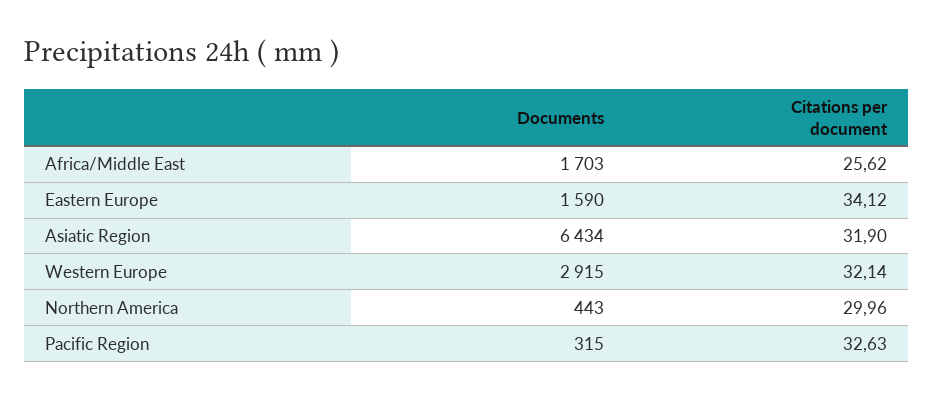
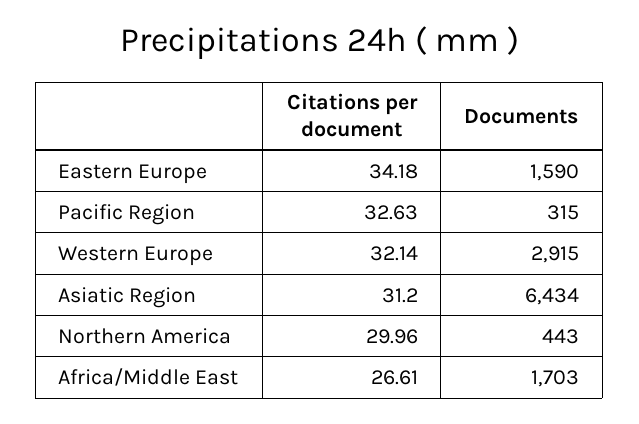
  {
    "Documents": {
      "Africa/Middle East": 1703,
      "Eastern Europe": 1590,
      "Asiatic Region": 6434,
      "Western Europe": 2915,
      "Northern America": 443,
      "Pacific Region": 315
    },
    "Citations per document": {
-     "Africa/Middle East": 25.62,
+     "Africa/Middle East": 26.61,
-     "Eastern Europe": 34.12,
+     "Eastern Europe": 34.18,
-     "Asiatic Region": 31.9,
+     "Asiatic Region": 31.2,
      "Western Europe": 32.14,
      "Northern America": 29.96,
      "Pacific Region": 32.63
    }
  }

